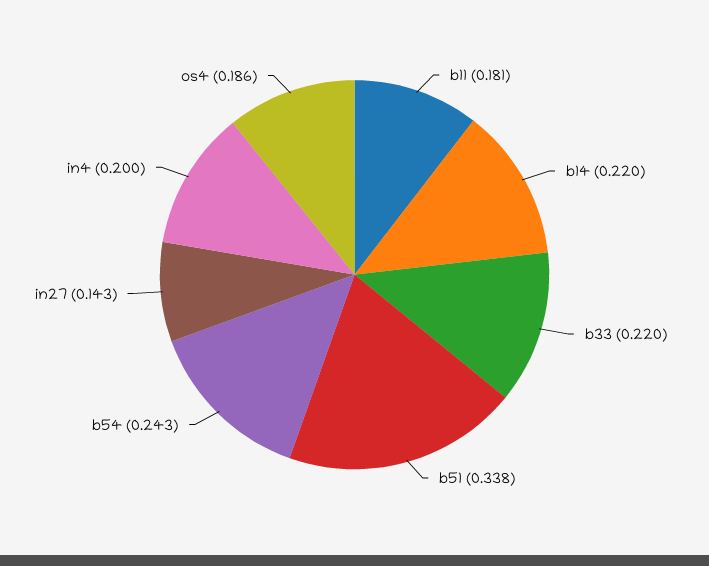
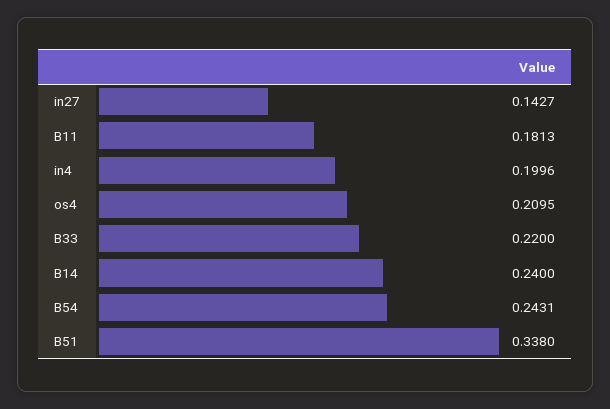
  {
    "b11": 0.1813,
-   "b14": 0.22,
+   "b14": 0.24,
    "b33": 0.22,
    "b51": 0.338,
    "b54": 0.2431,
    "in27": 0.1427,
    "in4": 0.1996,
-   "os4": 0.186
+   "os4": 0.2095
  }

